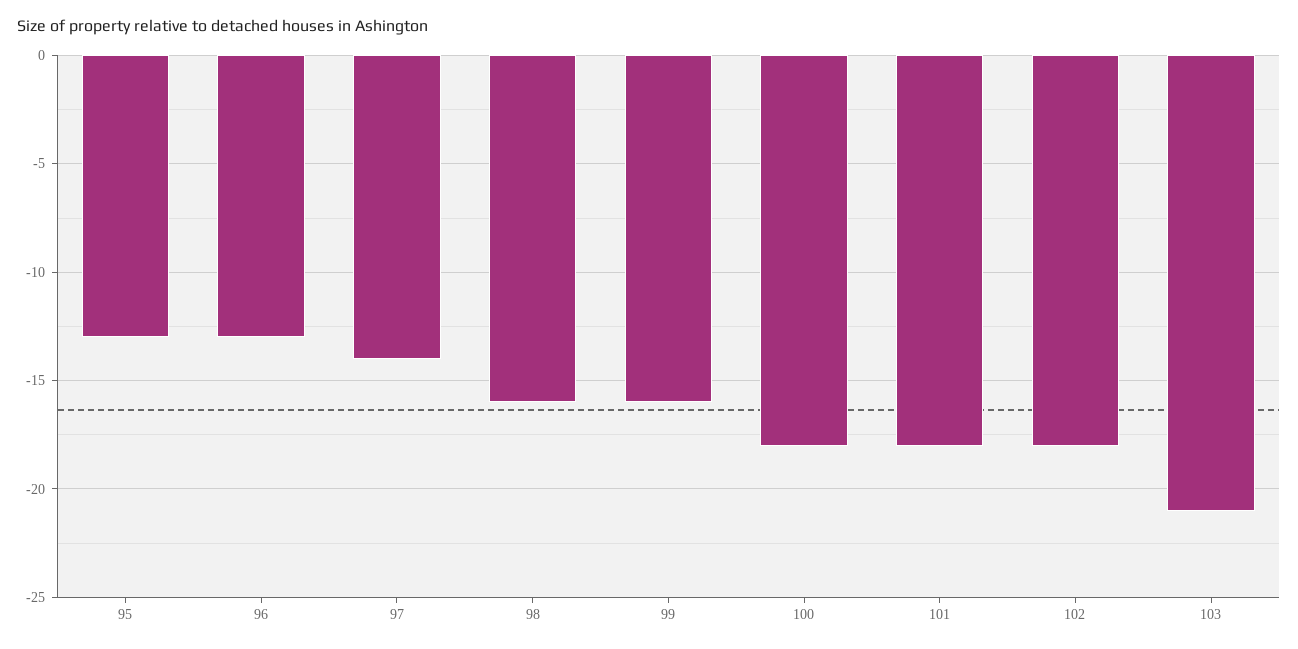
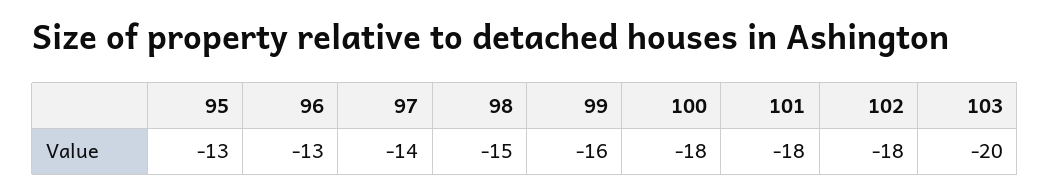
  {
    "95": -13,
    "96": -13,
    "97": -14,
-   "98": -16,
+   "98": -15,
    "99": -16,
    "100": -18,
    "101": -18,
    "102": -18,
-   "103": -21
+   "103": -20
  }

